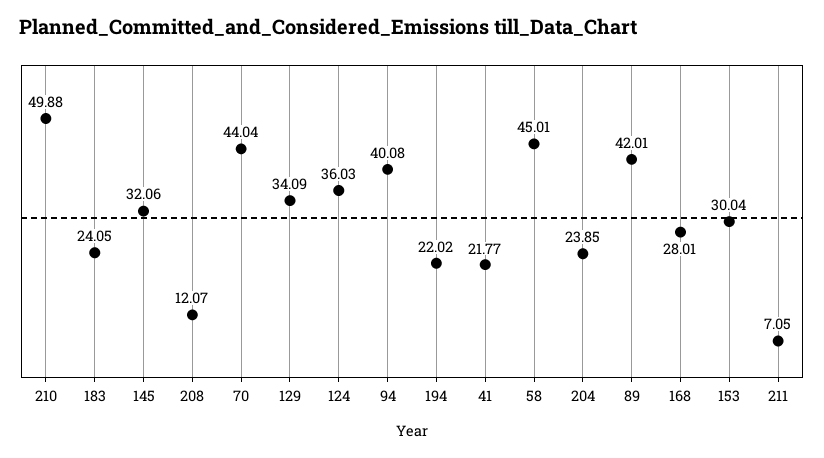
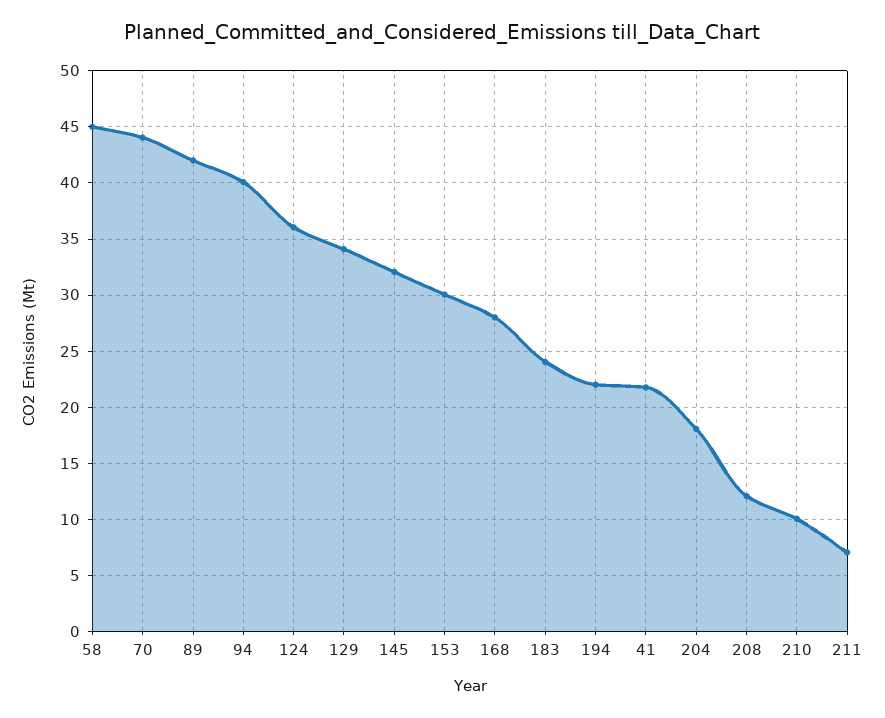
  {
-   "210": 49.88,
+   "210": 10,
    "183": 24.05,
    "145": 32.06,
    "208": 12.07,
    "70": 44.04,
    "129": 34.09,
    "124": 36.03,
    "94": 40.08,
    "194": 22.02,
    "41": 21.77,
    "58": 45.01,
-   "204": 23.85,
+   "204": 18,
    "89": 42.01,
    "168": 28.01,
    "153": 30.04,
    "211": 7.05
  }

